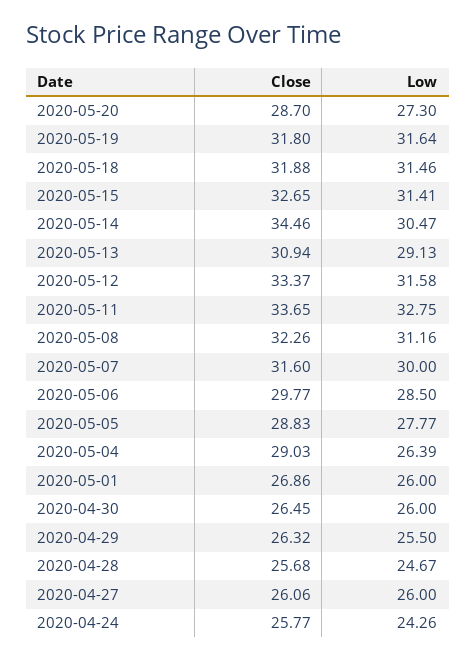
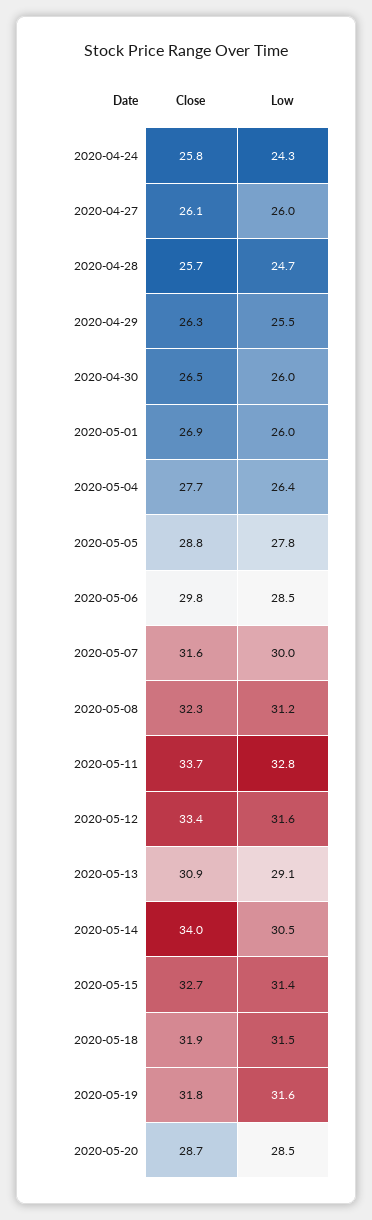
  {
    "Close": {
      "2020-05-20": 28.7,
      "2020-05-19": 31.8,
      "2020-05-18": 31.88,
      "2020-05-15": 32.65,
-     "2020-05-14": 34.46,
+     "2020-05-14": 34,
      "2020-05-13": 30.94,
      "2020-05-12": 33.37,
      "2020-05-11": 33.65,
      "2020-05-08": 32.26,
      "2020-05-07": 31.6,
      "2020-05-06": 29.77,
      "2020-05-05": 28.83,
-     "2020-05-04": 29.03,
+     "2020-05-04": 27.7,
      "2020-05-01": 26.86,
      "2020-04-30": 26.45,
      "2020-04-29": 26.32,
      "2020-04-28": 25.68,
      "2020-04-27": 26.06,
      "2020-04-24": 25.77
    },
    "Low": {
-     "2020-05-20": 27.3,
+     "2020-05-20": 28.5,
      "2020-05-19": 31.64,
      "2020-05-18": 31.46,
      "2020-05-15": 31.41,
      "2020-05-14": 30.47,
      "2020-05-13": 29.13,
      "2020-05-12": 31.58,
      "2020-05-11": 32.75,
      "2020-05-08": 31.16,
      "2020-05-07": 30,
      "2020-05-06": 28.5,
      "2020-05-05": 27.77,
      "2020-05-04": 26.39,
      "2020-05-01": 26,
      "2020-04-30": 26,
      "2020-04-29": 25.5,
      "2020-04-28": 24.67,
      "2020-04-27": 26,
      "2020-04-24": 24.26
    }
  }

